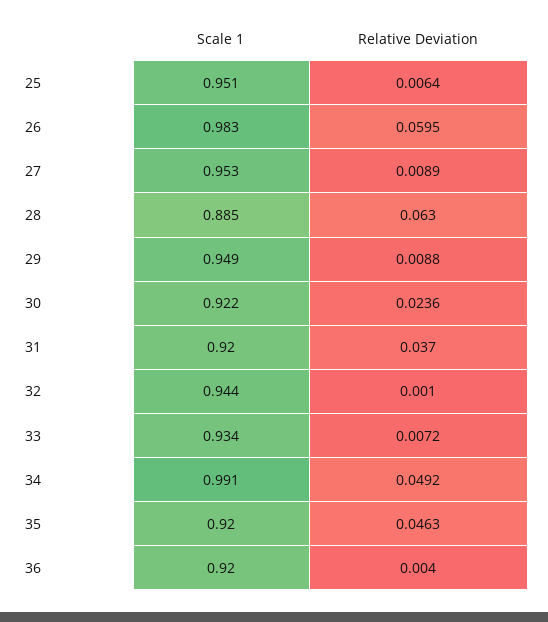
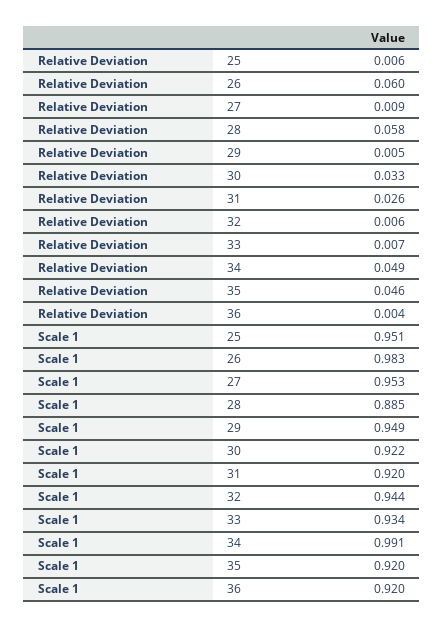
  {
    "Scale 1": {
      "25": 0.951,
      "26": 0.983,
      "27": 0.953,
      "28": 0.885,
      "29": 0.949,
      "30": 0.922,
      "31": 0.92,
      "32": 0.944,
      "33": 0.934,
      "34": 0.991,
      "35": 0.92,
      "36": 0.92
    },
    "Relative Deviation": {
      "25": 0.0064,
      "26": 0.0595,
      "27": 0.0089,
-     "28": 0.063,
+     "28": 0.058,
-     "29": 0.0088,
+     "29": 0.005,
-     "30": 0.0236,
+     "30": 0.033,
-     "31": 0.037,
+     "31": 0.026,
-     "32": 0.001,
+     "32": 0.006,
      "33": 0.0072,
      "34": 0.0492,
      "35": 0.0463,
      "36": 0.004
    }
  }

